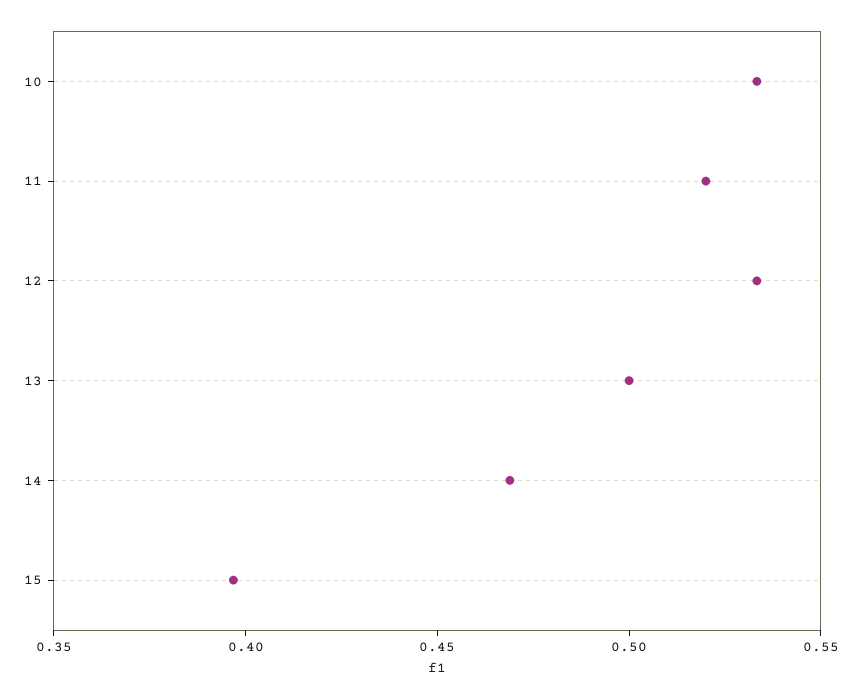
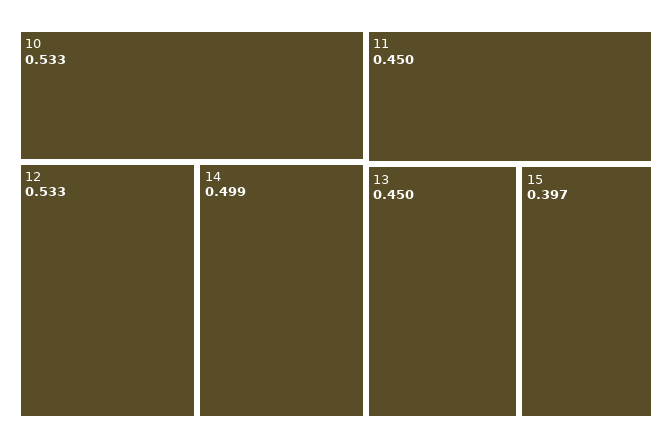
  {
    "10": 0.533,
-   "11": 0.52,
+   "11": 0.45,
    "12": 0.533,
-   "13": 0.5,
+   "13": 0.45,
-   "14": 0.47,
+   "14": 0.499,
    "15": 0.397
  }

